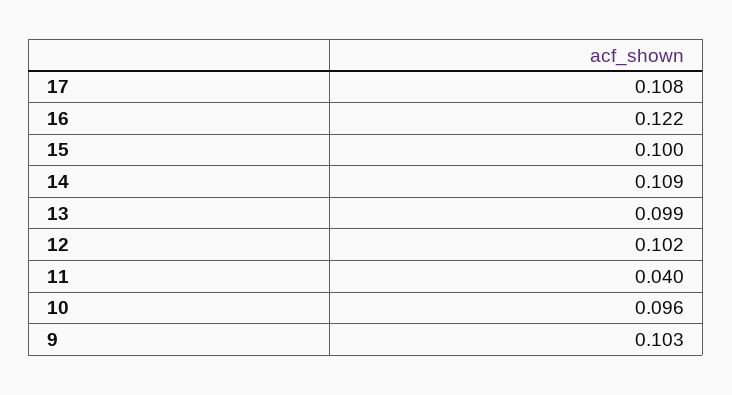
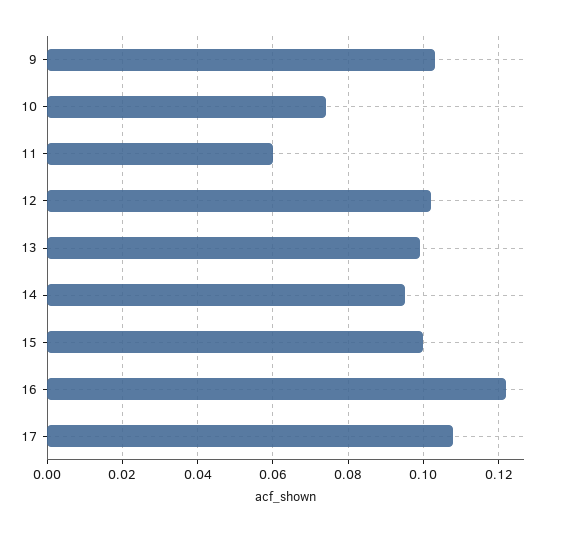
  {
    "17": 0.108,
    "16": 0.122,
    "15": 0.1,
-   "14": 0.109,
+   "14": 0.095,
    "13": 0.099,
    "12": 0.102,
-   "11": 0.04,
+   "11": 0.06,
-   "10": 0.096,
+   "10": 0.075,
    "9": 0.103
  }

